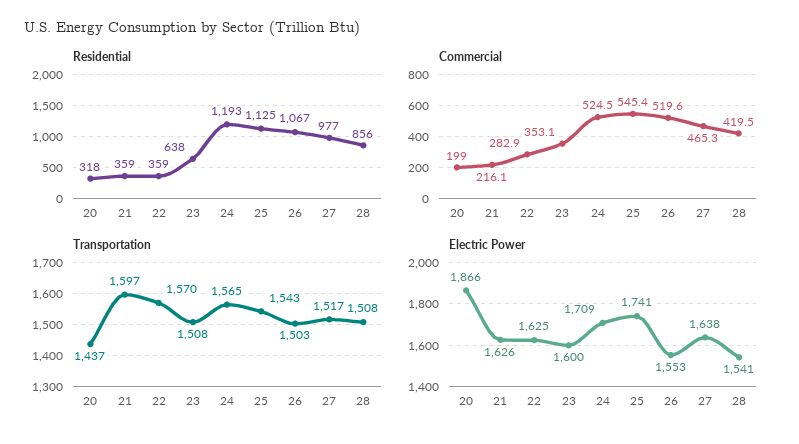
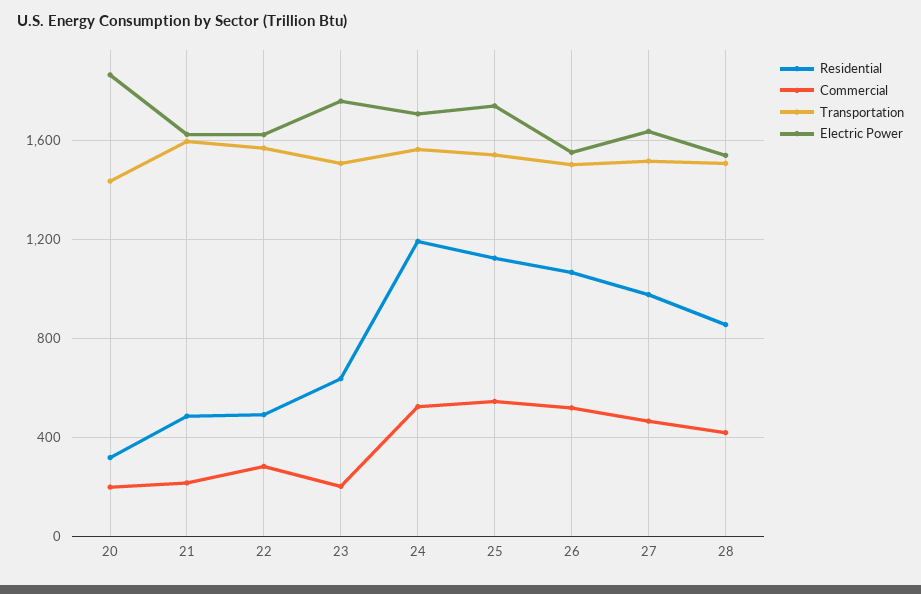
  {
    "Residential": {
      "20": 318,
-     "21": 359,
+     "21": 500,
-     "22": 359,
+     "22": 500,
      "23": 638,
      "24": 1193,
      "25": 1125,
      "26": 1067,
      "27": 977,
      "28": 856
    },
    "Commercial": {
      "20": 199,
      "21": 216.1,
      "22": 282.9,
-     "23": 353.1,
+     "23": 200,
      "24": 524.5,
      "25": 545.4,
      "26": 519.6,
      "27": 465.3,
      "28": 419.5
    },
    "Transportation": {
      "20": 1437,
      "21": 1597,
      "22": 1570,
      "23": 1508,
      "24": 1565,
      "25": 1543,
      "26": 1503,
      "27": 1517,
      "28": 1508
    },
    "Electric Power": {
      "20": 1866,
      "21": 1626,
      "22": 1625,
-     "23": 1600,
+     "23": 1750,
      "24": 1709,
      "25": 1741,
      "26": 1553,
      "27": 1638,
      "28": 1541
    }
  }

